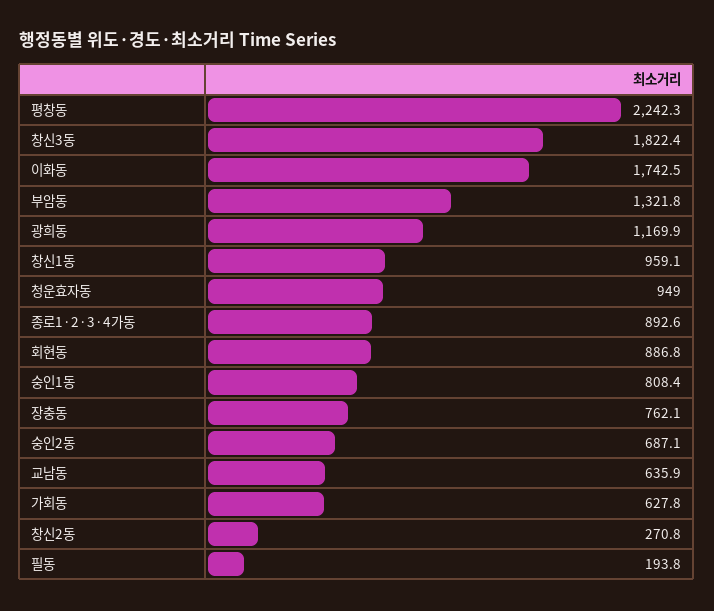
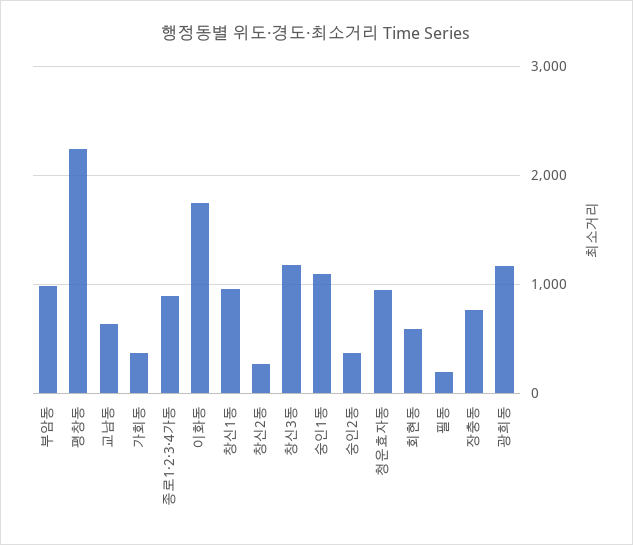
  {
    "평창동": 2242.3,
-   "창신3동": 1822.4,
+   "창신3동": 1200,
    "이화동": 1742.5,
-   "부암동": 1321.8,
+   "부암동": 1000,
    "광희동": 1169.9,
    "창신1동": 959.1,
    "청운효자동": 949,
    "종로1·2·3·4가동": 892.6,
-   "회현동": 886.8,
+   "회현동": 600,
-   "숭인1동": 808.4,
+   "숭인1동": 1100,
    "장충동": 762.1,
-   "숭인2동": 687.1,
+   "숭인2동": 400,
    "교남동": 635.9,
-   "가회동": 627.8,
+   "가회동": 400,
    "창신2동": 270.8,
    "필동": 193.8
  }

